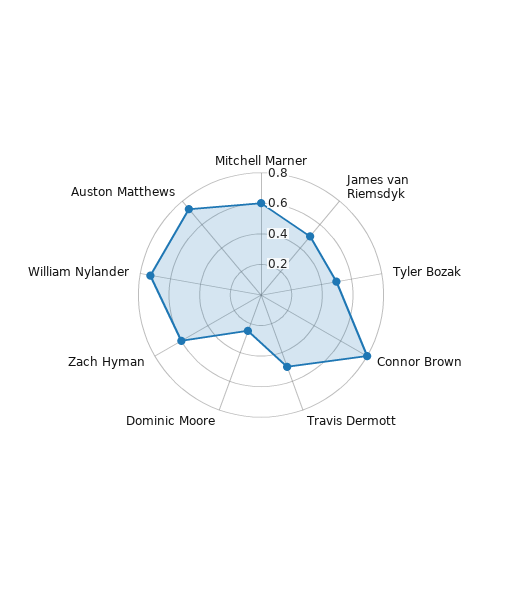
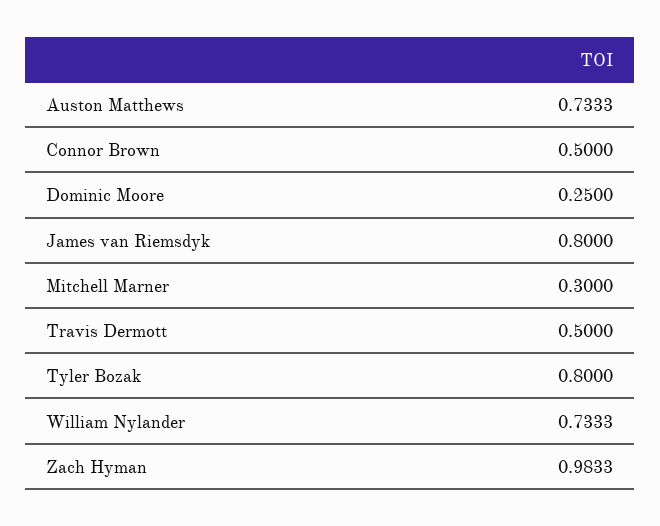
  {
-   "Mitchell Marner": 0.6,
+   "Mitchell Marner": 0.3,
-   "James van Riemsdyk": 0.5,
+   "James van Riemsdyk": 0.8,
-   "Tyler Bozak": 0.5,
+   "Tyler Bozak": 0.8,
-   "Connor Brown": 0.8,
+   "Connor Brown": 0.5,
    "Travis Dermott": 0.5,
    "Dominic Moore": 0.25,
-   "Zach Hyman": 0.6,
+   "Zach Hyman": 0.9833,
    "William Nylander": 0.7333,
    "Auston Matthews": 0.7333
  }

